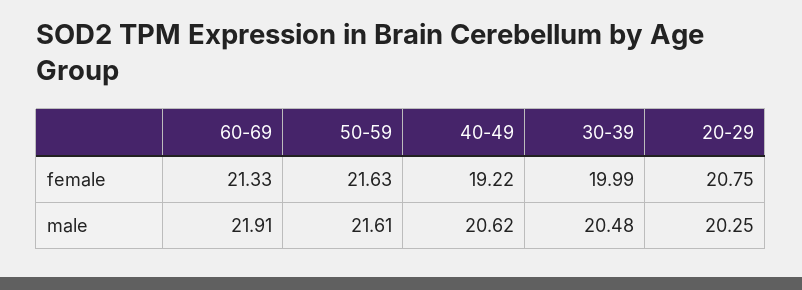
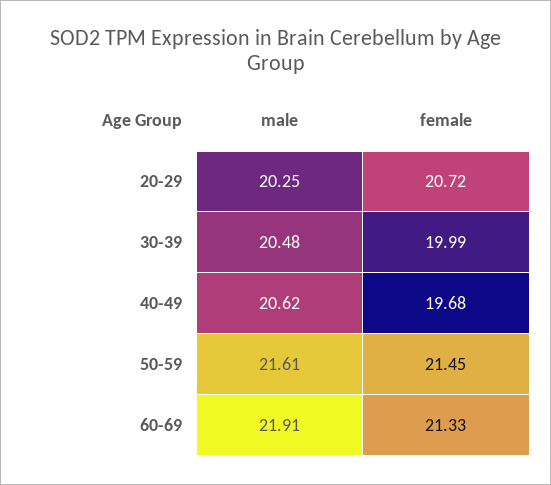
  {
    "60-69": {
      "female": 21.33,
      "male": 21.91
    },
    "50-59": {
-     "female": 21.63,
+     "female": 21.45,
      "male": 21.61
    },
    "40-49": {
-     "female": 19.22,
+     "female": 19.68,
      "male": 20.62
    },
    "30-39": {
      "female": 19.99,
      "male": 20.48
    },
    "20-29": {
-     "female": 20.75,
+     "female": 20.72,
      "male": 20.25
    }
  }

